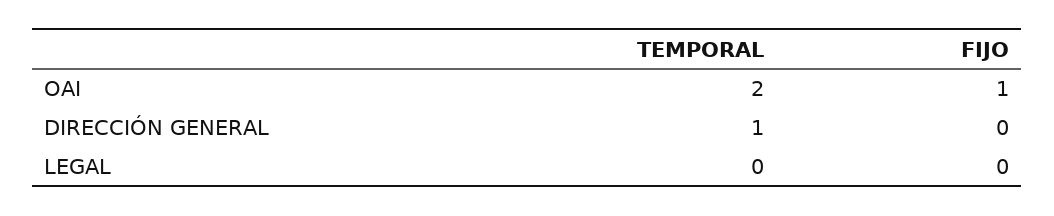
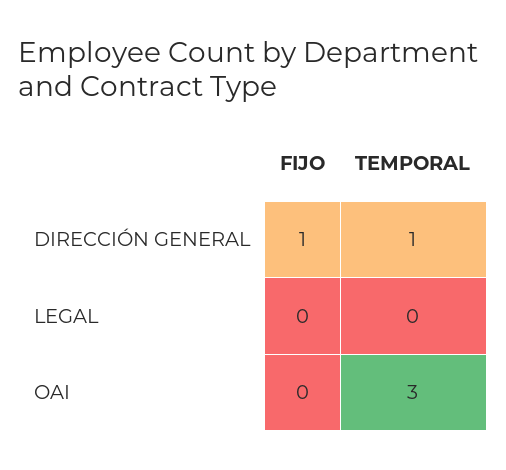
  {
    "TEMPORAL": {
-     "OAI": 2,
+     "OAI": 3,
      "DIRECCIÓN GENERAL": 1,
      "LEGAL": 0
    },
    "FIJO": {
-     "OAI": 1,
+     "OAI": 0,
-     "DIRECCIÓN GENERAL": 0,
+     "DIRECCIÓN GENERAL": 1,
      "LEGAL": 0
    }
  }

